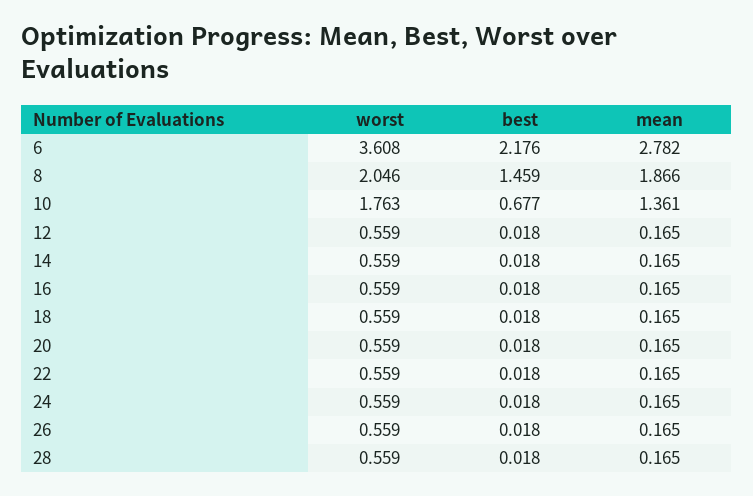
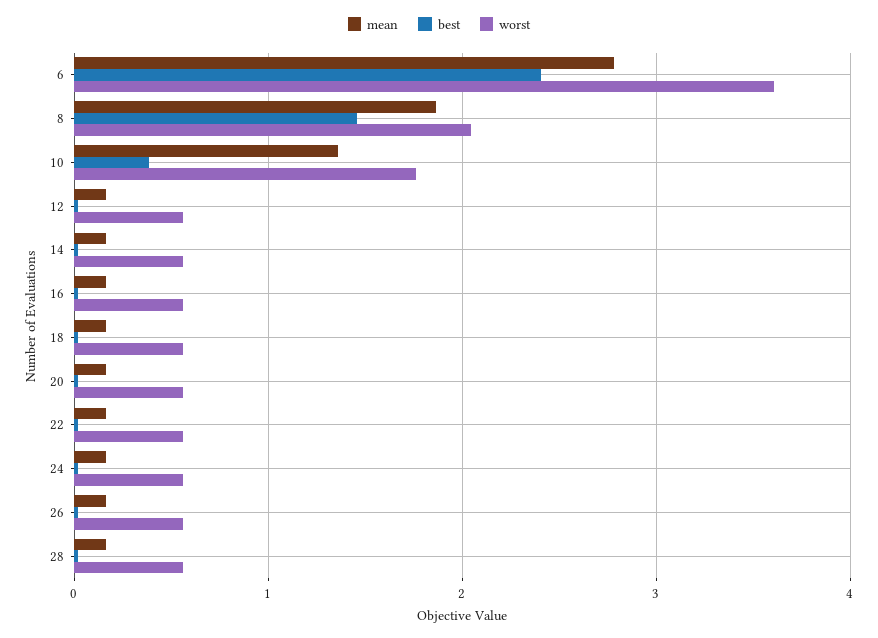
  {
    "worst": {
      "6": 3.608,
      "8": 2.046,
      "10": 1.763,
      "12": 0.559,
      "14": 0.559,
      "16": 0.559,
      "18": 0.559,
      "20": 0.559,
      "22": 0.559,
      "24": 0.559,
      "26": 0.559,
      "28": 0.559
    },
    "best": {
-     "6": 2.176,
+     "6": 2.4,
      "8": 1.459,
-     "10": 0.677,
+     "10": 0.4,
      "12": 0.018,
      "14": 0.018,
      "16": 0.018,
      "18": 0.018,
      "20": 0.018,
      "22": 0.018,
      "24": 0.018,
      "26": 0.018,
      "28": 0.018
    },
    "mean": {
      "6": 2.782,
      "8": 1.866,
      "10": 1.361,
      "12": 0.165,
      "14": 0.165,
      "16": 0.165,
      "18": 0.165,
      "20": 0.165,
      "22": 0.165,
      "24": 0.165,
      "26": 0.165,
      "28": 0.165
    }
  }

